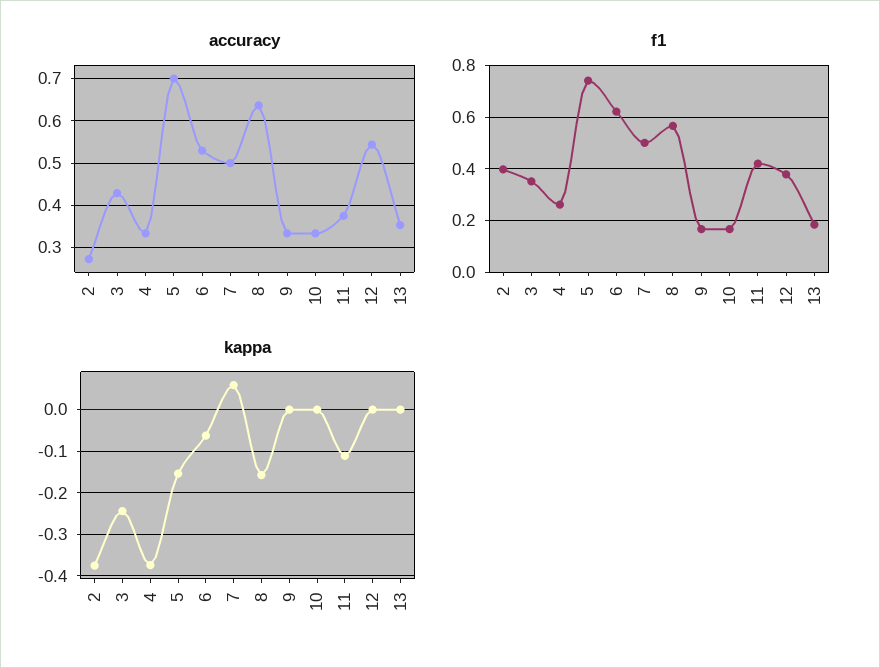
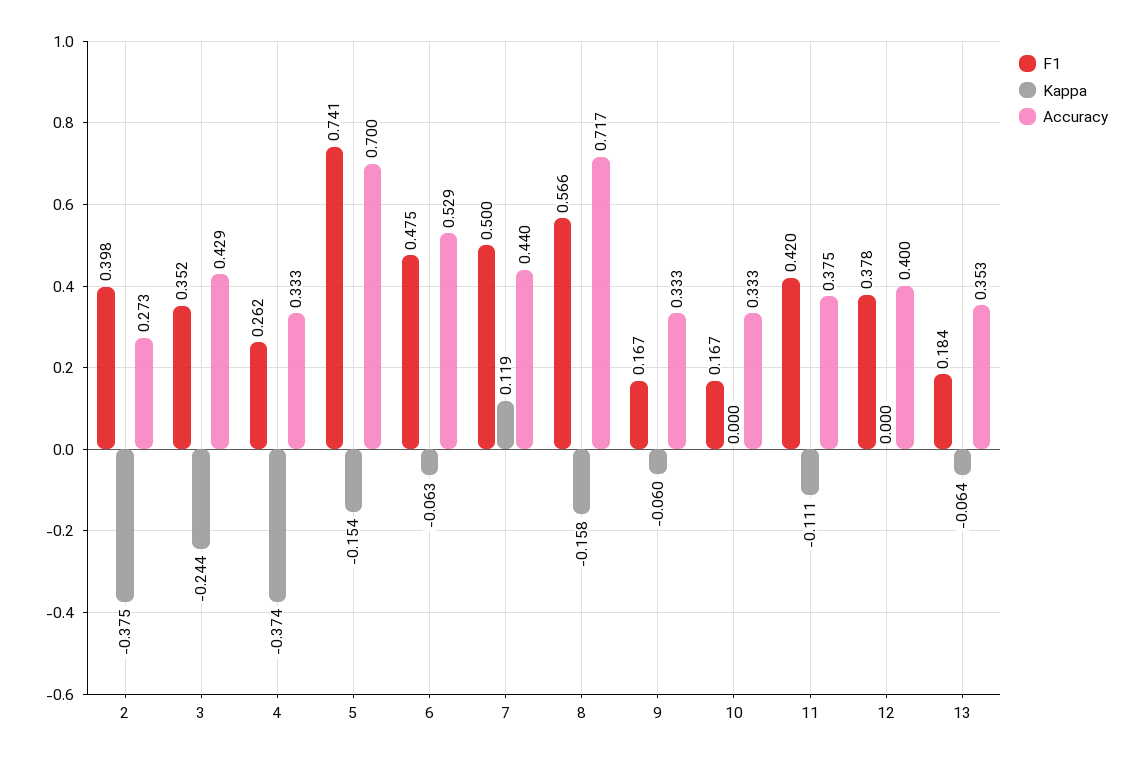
  {
    "accuracy": {
      "2": 0.273,
      "3": 0.429,
      "4": 0.333,
      "5": 0.7,
      "6": 0.529,
-     "7": 0.5,
+     "7": 0.44,
-     "8": 0.64,
+     "8": 0.717,
      "9": 0.333,
      "10": 0.333,
      "11": 0.375,
-     "12": 0.54,
+     "12": 0.4,
      "13": 0.353
    },
    "f1": {
      "2": 0.398,
      "3": 0.352,
      "4": 0.262,
      "5": 0.741,
-     "6": 0.625,
+     "6": 0.475,
      "7": 0.5,
      "8": 0.566,
      "9": 0.167,
      "10": 0.167,
      "11": 0.42,
      "12": 0.378,
      "13": 0.184
    },
    "kappa": {
      "2": -0.375,
      "3": -0.244,
      "4": -0.374,
      "5": -0.154,
      "6": -0.063,
-     "7": 0.06,
+     "7": 0.119,
      "8": -0.158,
-     "9": 0,
+     "9": -0.06,
      "10": 0,
      "11": -0.111,
      "12": 0,
-     "13": 0
+     "13": -0.064
    }
  }

